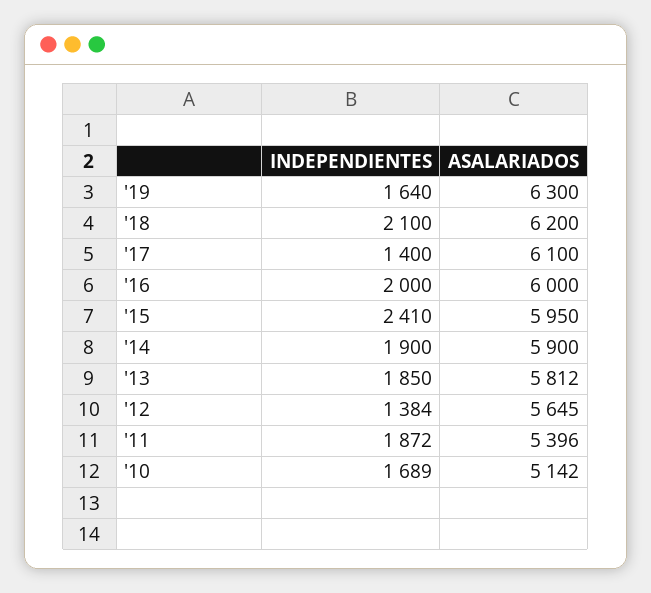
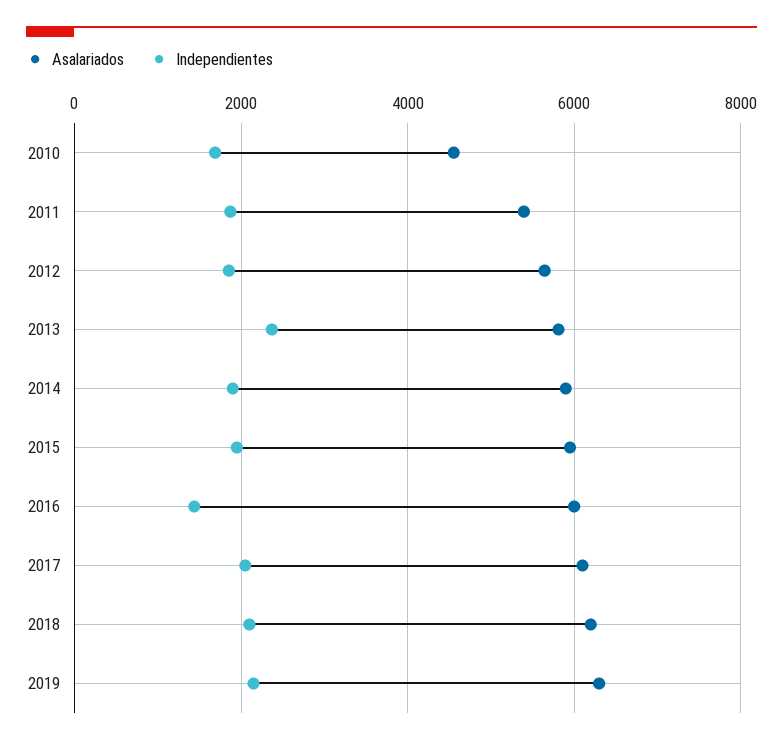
  {
    "INDEPENDIENTES": {
-     "'19": 1640,
+     "'19": 2200,
      "'18": 2100,
-     "'17": 1400,
+     "'17": 2000,
-     "'16": 2000,
+     "'16": 1400,
-     "'15": 2410,
+     "'15": 2000,
      "'14": 1900,
-     "'13": 1850,
+     "'13": 2400,
-     "'12": 1384,
+     "'12": 1800,
      "'11": 1872,
      "'10": 1689
    },
    "ASALARIADOS": {
      "'19": 6300,
      "'18": 6200,
      "'17": 6100,
      "'16": 6000,
      "'15": 5950,
      "'14": 5900,
      "'13": 5812,
      "'12": 5645,
      "'11": 5396,
-     "'10": 5142
+     "'10": 4600
    }
  }

